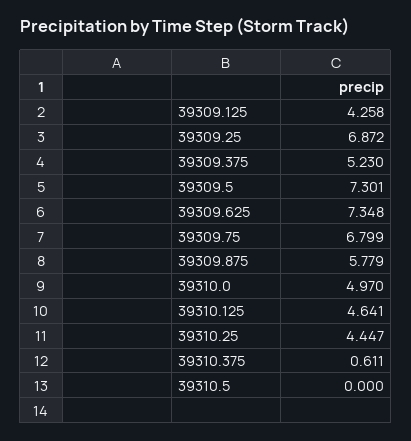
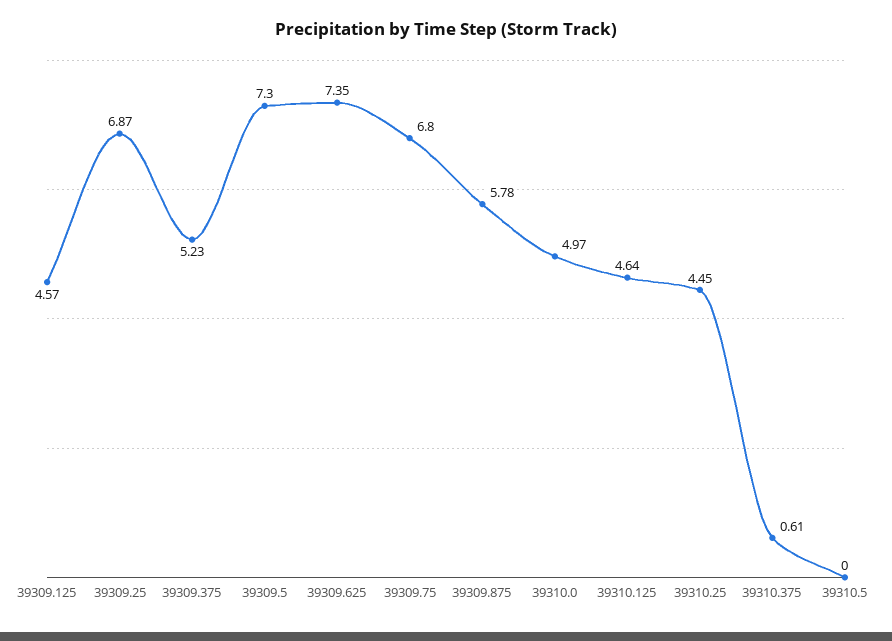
  {
-   "39309.125": 4.258,
+   "39309.125": 4.57,
    "39309.25": 6.872,
    "39309.375": 5.23,
    "39309.5": 7.301,
    "39309.625": 7.348,
    "39309.75": 6.799,
    "39309.875": 5.779,
    "39310.0": 4.97,
    "39310.125": 4.641,
    "39310.25": 4.447,
    "39310.375": 0.611,
    "39310.5": 0
  }

